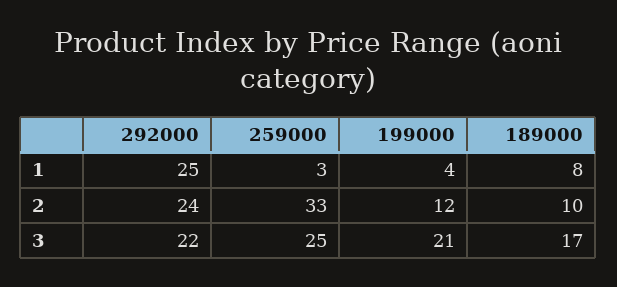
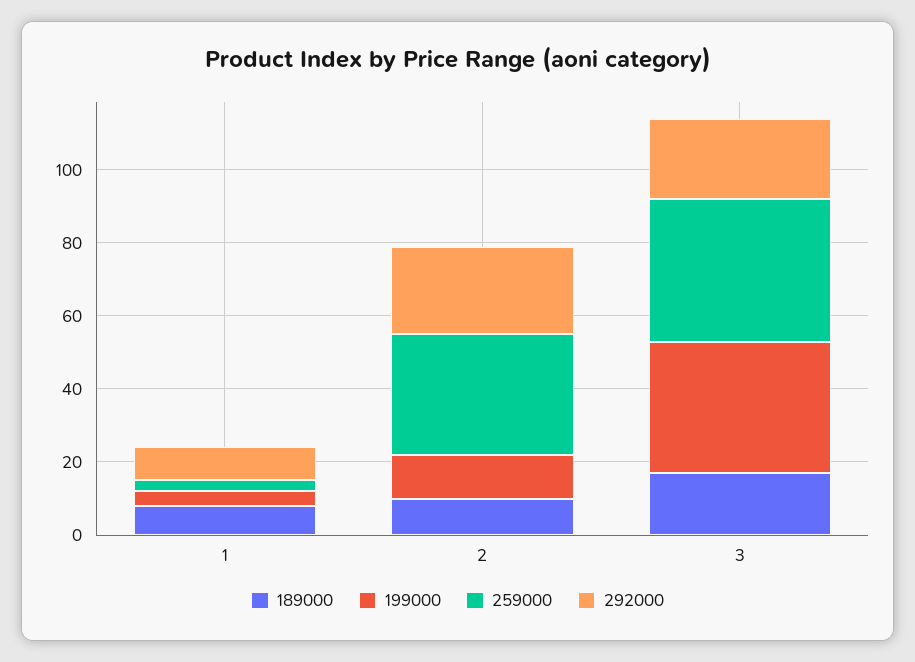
  {
    "292000": {
-     "1": 25,
+     "1": 10,
      "2": 24,
      "3": 22
    },
    "259000": {
      "1": 3,
      "2": 33,
-     "3": 25
+     "3": 40
    },
    "199000": {
      "1": 4,
      "2": 12,
-     "3": 21
+     "3": 35
    },
    "189000": {
      "1": 8,
      "2": 10,
      "3": 17
    }
  }

